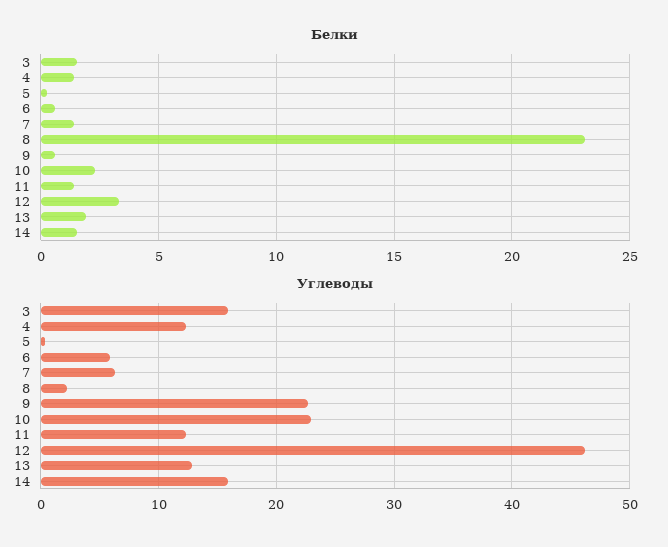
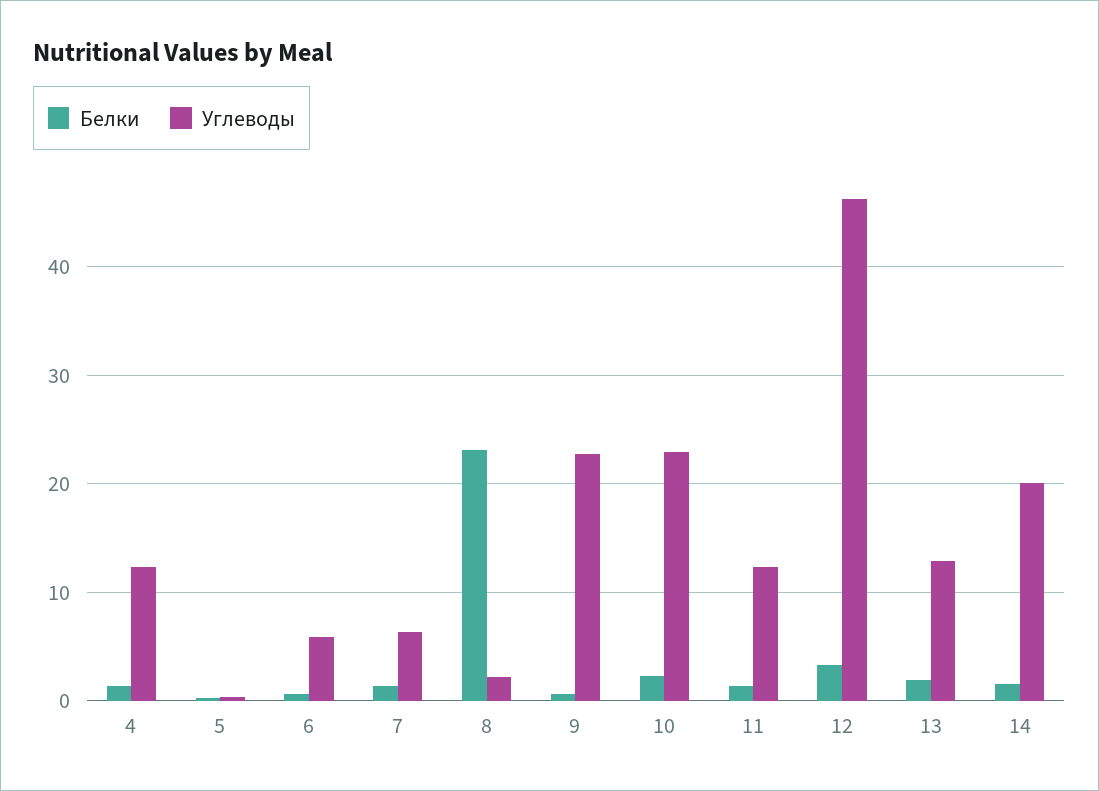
  {
    "Белки": {
-     "3": 1.5,
      "4": 1.5,
      "5": 0.5,
      "6": 0.5,
      "7": 1.5,
      "8": 23,
      "9": 0.5,
      "10": 2.5,
      "11": 1.5,
      "12": 3.5,
      "13": 2,
      "14": 1.5
    },
    "Углеводы": {
-     "3": 16,
      "4": 12,
      "5": 0,
      "6": 6,
      "7": 6,
      "8": 2,
      "9": 23,
      "10": 23,
      "11": 12,
      "12": 46,
      "13": 13,
-     "14": 16
+     "14": 20
    }
  }

